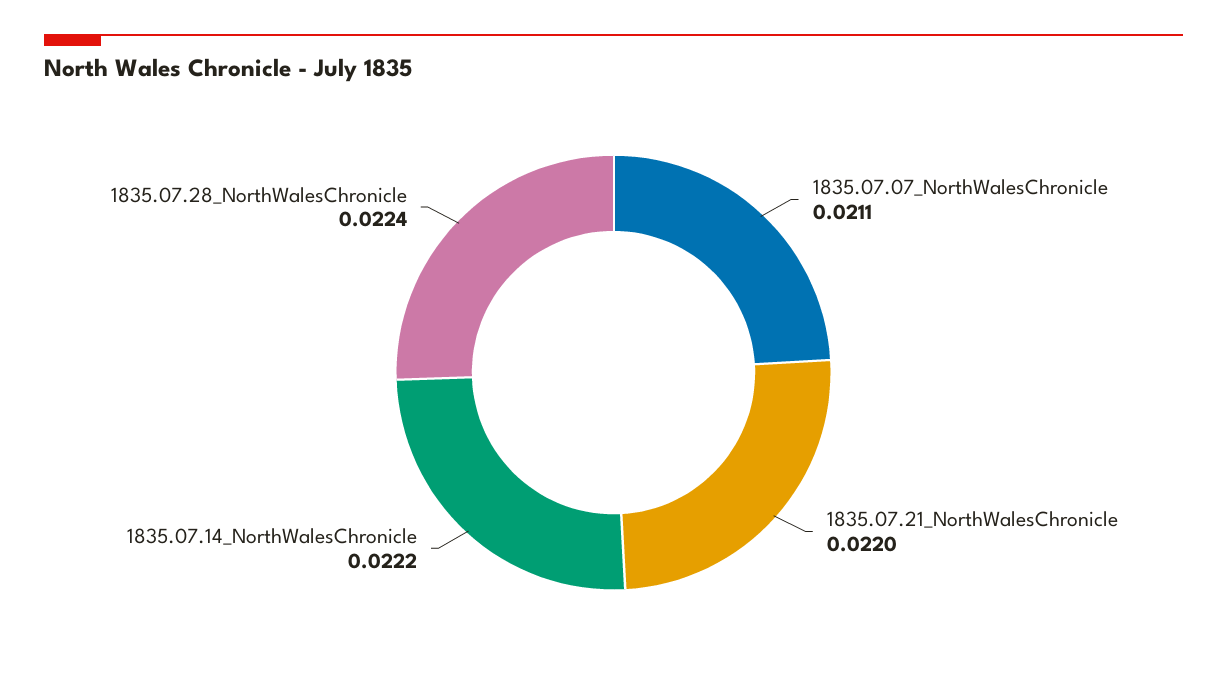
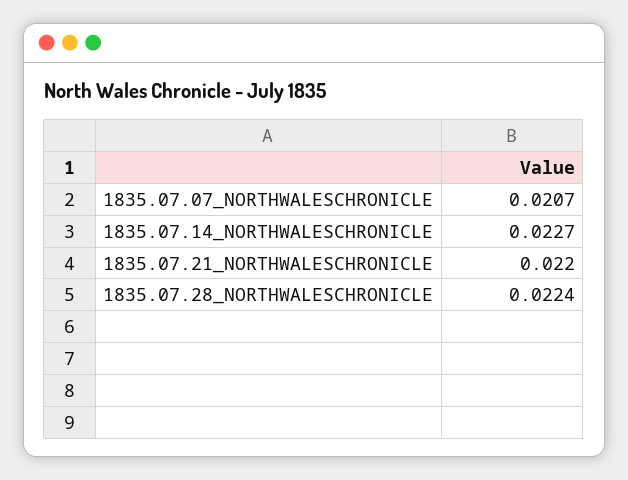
  {
-   "1835.07.07_NorthWalesChronicle": 0.0211,
+   "1835.07.07_NorthWalesChronicle": 0.0207,
    "1835.07.21_NorthWalesChronicle": 0.022,
-   "1835.07.14_NorthWalesChronicle": 0.0222,
+   "1835.07.14_NorthWalesChronicle": 0.0227,
    "1835.07.28_NorthWalesChronicle": 0.0224
  }

